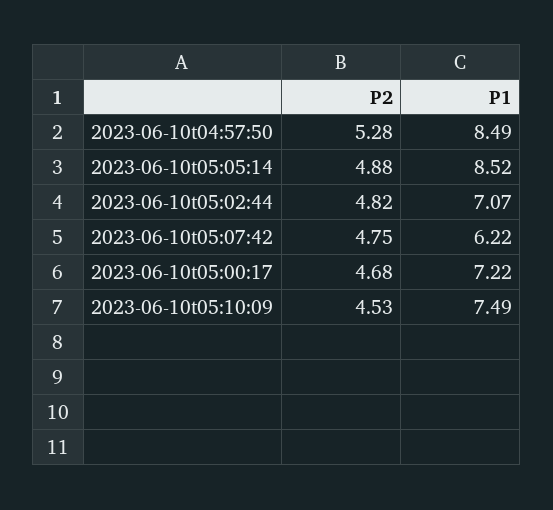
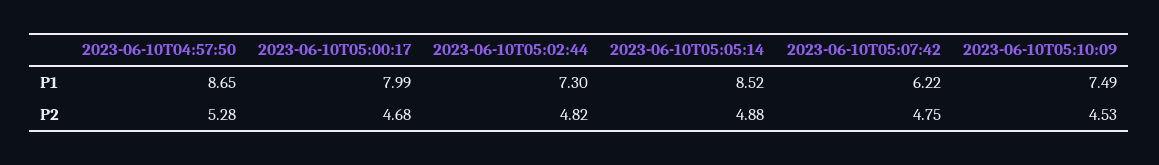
  {
    "P2": {
      "2023-06-10t04:57:50": 5.28,
      "2023-06-10t05:05:14": 4.88,
      "2023-06-10t05:02:44": 4.82,
      "2023-06-10t05:07:42": 4.75,
      "2023-06-10t05:00:17": 4.68,
      "2023-06-10t05:10:09": 4.53
    },
    "P1": {
-     "2023-06-10t04:57:50": 8.49,
+     "2023-06-10t04:57:50": 8.65,
      "2023-06-10t05:05:14": 8.52,
-     "2023-06-10t05:02:44": 7.07,
+     "2023-06-10t05:02:44": 7.3,
      "2023-06-10t05:07:42": 6.22,
-     "2023-06-10t05:00:17": 7.22,
+     "2023-06-10t05:00:17": 7.99,
      "2023-06-10t05:10:09": 7.49
    }
  }

